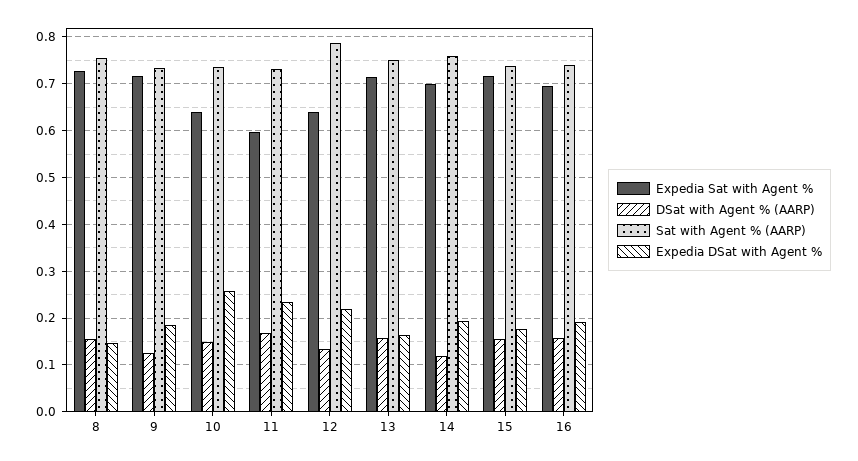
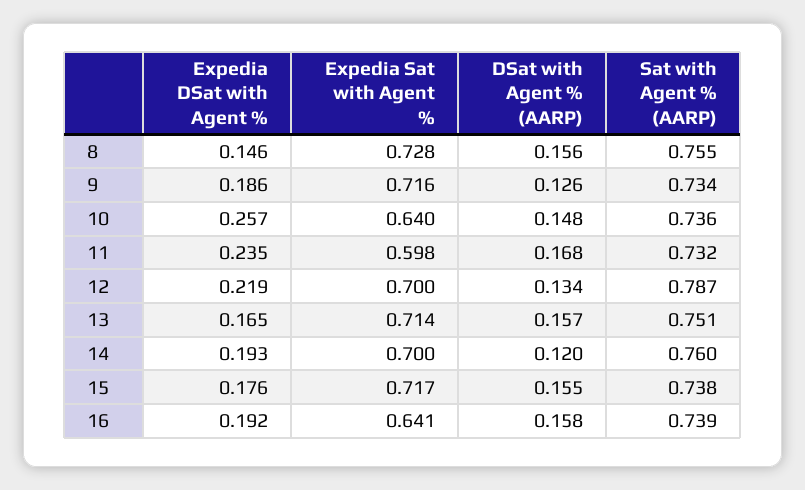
  {
    "Expedia Sat with Agent %": {
      "8": 0.728,
      "9": 0.716,
      "10": 0.64,
      "11": 0.598,
-     "12": 0.64,
+     "12": 0.7,
      "13": 0.714,
      "14": 0.7,
      "15": 0.717,
-     "16": 0.7
+     "16": 0.641
    },
    "DSat with Agent % (AARP)": {
      "8": 0.156,
      "9": 0.126,
      "10": 0.148,
      "11": 0.168,
      "12": 0.134,
      "13": 0.157,
      "14": 0.12,
      "15": 0.155,
      "16": 0.158
    },
    "Sat with Agent % (AARP)": {
      "8": 0.755,
      "9": 0.734,
      "10": 0.736,
      "11": 0.732,
      "12": 0.787,
      "13": 0.751,
      "14": 0.76,
      "15": 0.738,
      "16": 0.739
    },
    "Expedia DSat with Agent %": {
      "8": 0.146,
      "9": 0.186,
      "10": 0.257,
      "11": 0.235,
      "12": 0.219,
      "13": 0.165,
      "14": 0.193,
      "15": 0.176,
      "16": 0.192
    }
  }

